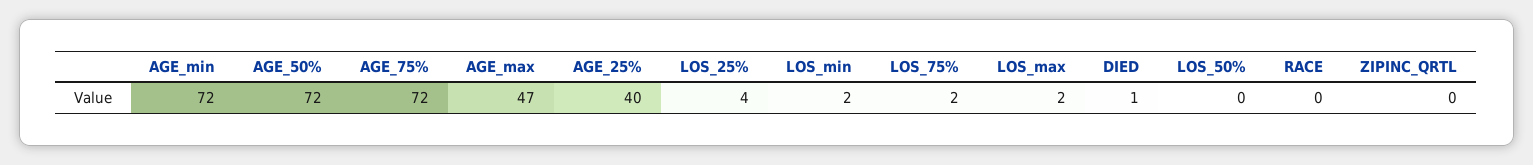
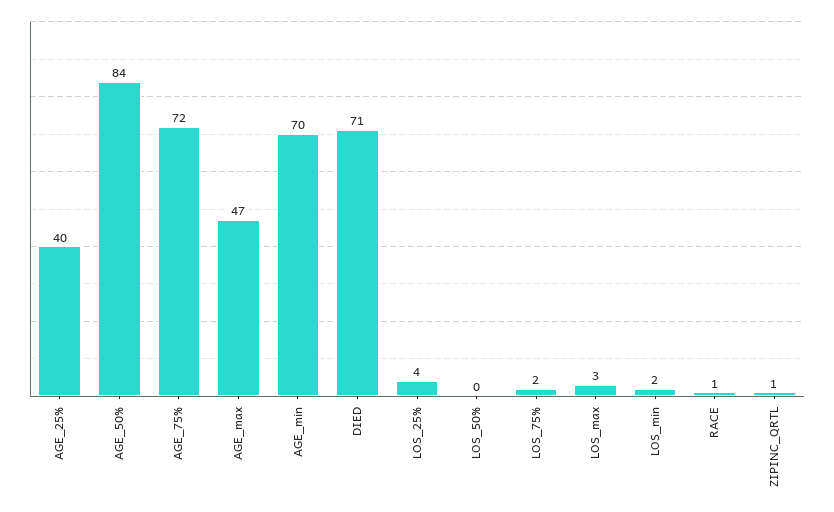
  {
-   "AGE_min": 72,
+   "AGE_min": 70,
-   "AGE_50%": 72,
+   "AGE_50%": 84,
    "AGE_75%": 72,
    "AGE_max": 47,
    "AGE_25%": 40,
    "LOS_25%": 4,
    "LOS_min": 2,
    "LOS_75%": 2,
-   "LOS_max": 2,
+   "LOS_max": 3,
-   "DIED": 1,
+   "DIED": 71,
    "LOS_50%": 0,
-   "RACE": 0,
+   "RACE": 1,
-   "ZIPINC_QRTL": 0
+   "ZIPINC_QRTL": 1
  }

